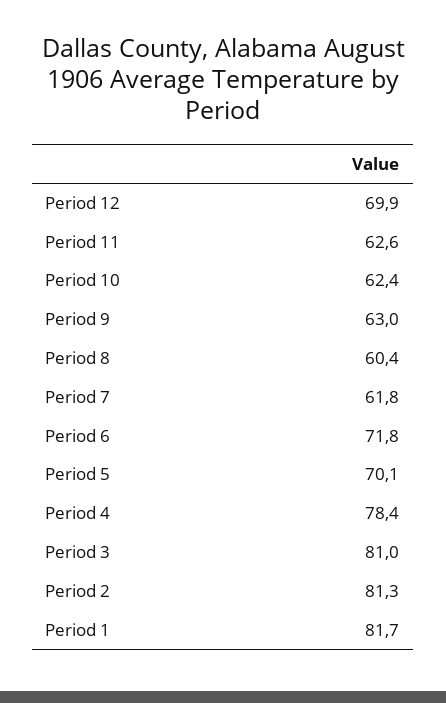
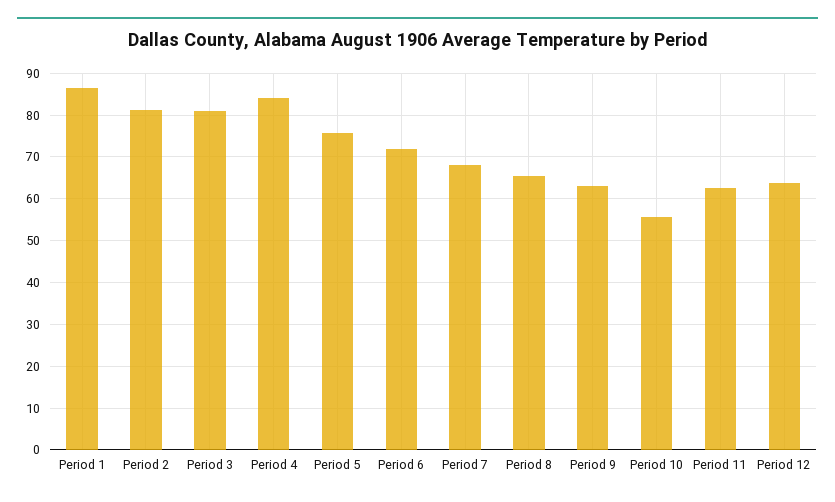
  {
-   "Period 12": 69.9,
+   "Period 12": 64,
    "Period 11": 62.6,
-   "Period 10": 62.4,
+   "Period 10": 56,
    "Period 9": 63,
-   "Period 8": 60.4,
+   "Period 8": 66,
-   "Period 7": 61.8,
+   "Period 7": 68,
    "Period 6": 71.8,
-   "Period 5": 70.1,
+   "Period 5": 76,
-   "Period 4": 78.4,
+   "Period 4": 84,
    "Period 3": 81,
    "Period 2": 81.3,
-   "Period 1": 81.7
+   "Period 1": 86
  }

